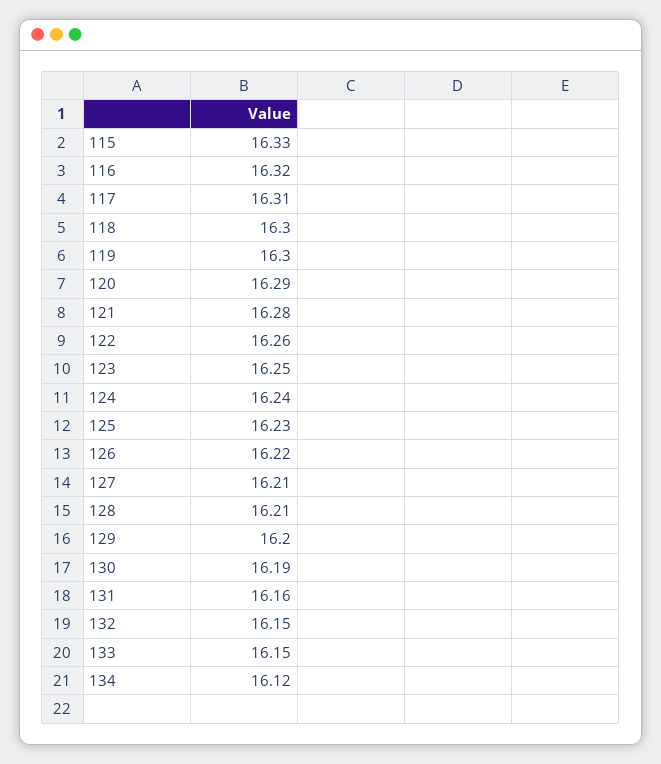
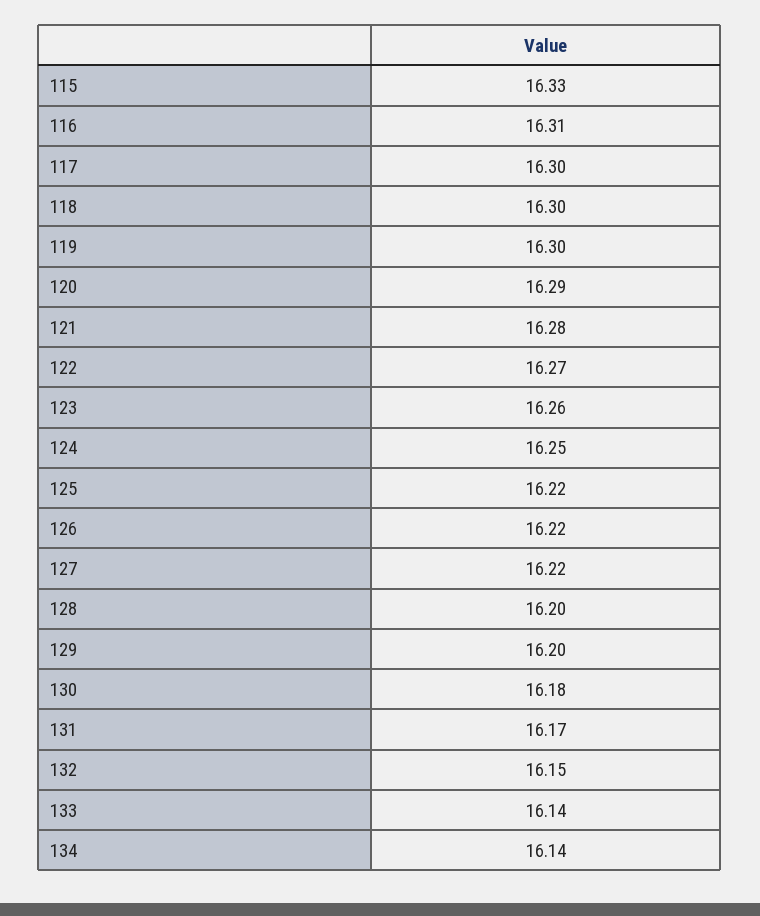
  {
    "115": 16.33,
-   "116": 16.32,
+   "116": 16.31,
-   "117": 16.31,
+   "117": 16.3,
    "118": 16.3,
    "119": 16.3,
    "120": 16.29,
    "121": 16.28,
-   "122": 16.26,
+   "122": 16.27,
-   "123": 16.25,
+   "123": 16.26,
-   "124": 16.24,
+   "124": 16.25,
-   "125": 16.23,
+   "125": 16.22,
    "126": 16.22,
-   "127": 16.21,
+   "127": 16.22,
-   "128": 16.21,
+   "128": 16.2,
    "129": 16.2,
-   "130": 16.19,
+   "130": 16.18,
-   "131": 16.16,
+   "131": 16.17,
    "132": 16.15,
-   "133": 16.15,
+   "133": 16.14,
-   "134": 16.12
+   "134": 16.14
  }

